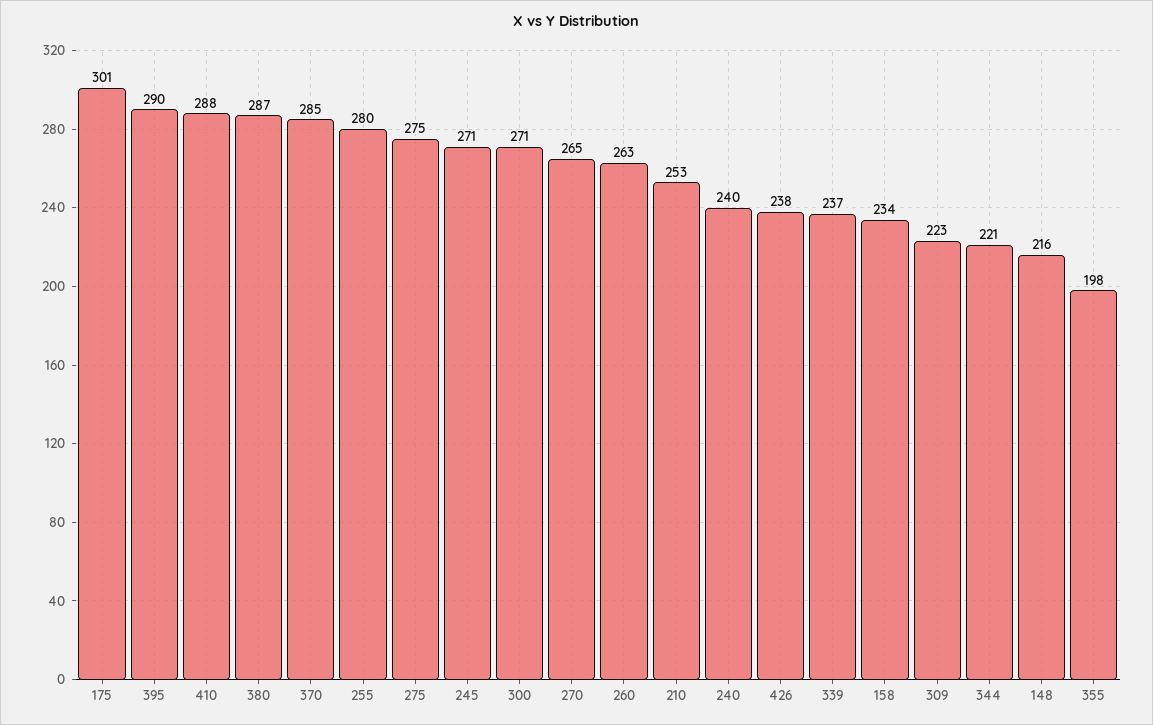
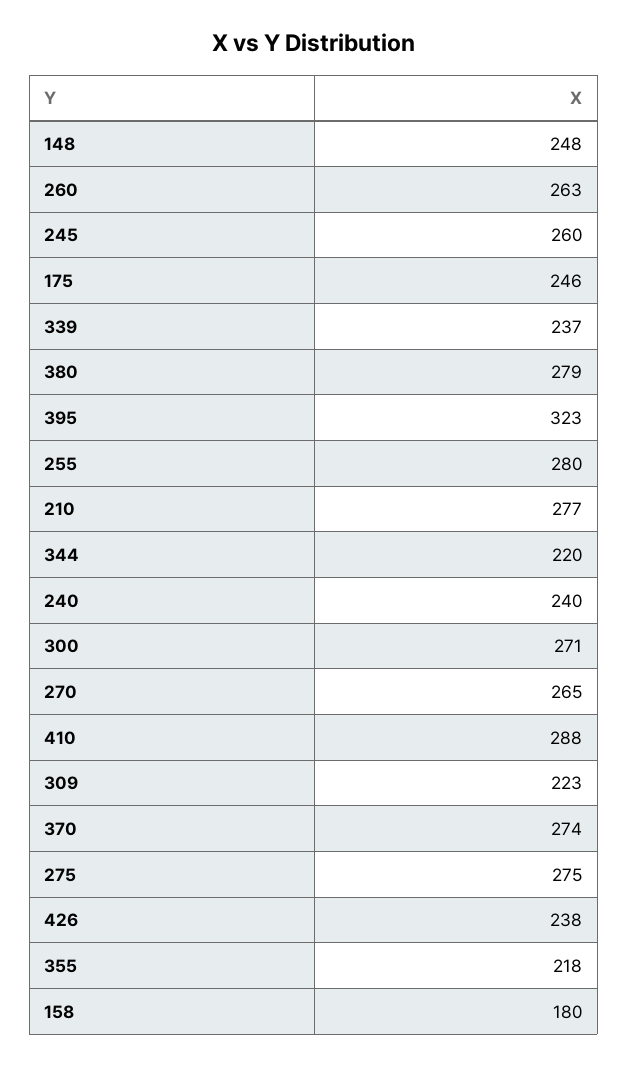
  {
-   "175": 301,
+   "175": 246,
-   "395": 290,
+   "395": 323,
    "410": 288,
-   "380": 287,
+   "380": 279,
-   "370": 285,
+   "370": 274,
    "255": 280,
    "275": 275,
-   "245": 271,
+   "245": 260,
    "300": 271,
    "270": 265,
    "260": 263,
-   "210": 253,
+   "210": 277,
    "240": 240,
    "426": 238,
    "339": 237,
-   "158": 234,
+   "158": 180,
    "309": 223,
-   "344": 221,
+   "344": 220,
-   "148": 216,
+   "148": 248,
-   "355": 198
+   "355": 218
  }

